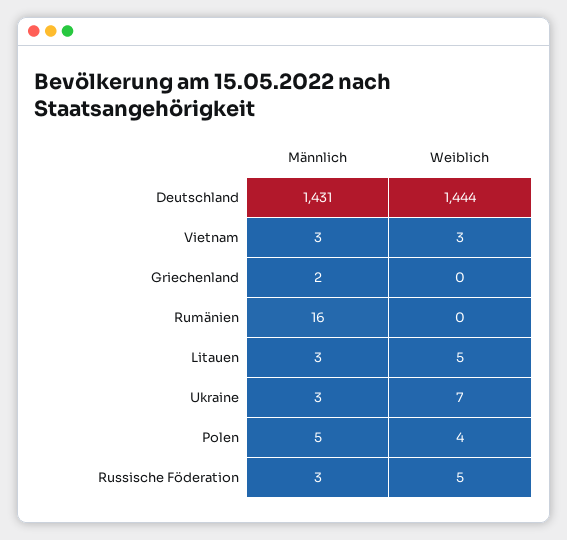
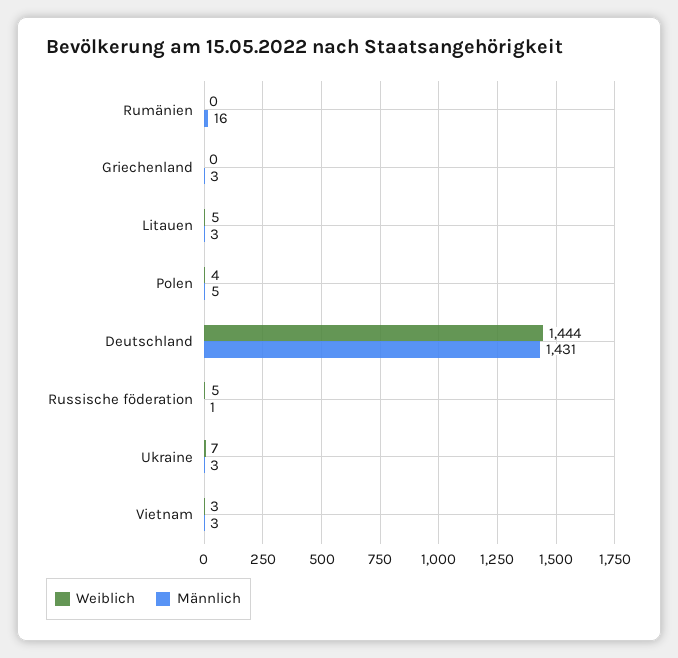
  {
    "Männlich": {
      "Deutschland": 1431,
      "Vietnam": 3,
-     "Griechenland": 2,
+     "Griechenland": 3,
      "Rumänien": 16,
      "Litauen": 3,
      "Ukraine": 3,
      "Polen": 5,
-     "Russische Föderation": 3
+     "Russische Föderation": 1
    },
    "Weiblich": {
      "Deutschland": 1444,
      "Vietnam": 3,
      "Griechenland": 0,
      "Rumänien": 0,
      "Litauen": 5,
      "Ukraine": 7,
      "Polen": 4,
      "Russische Föderation": 5
    }
  }

